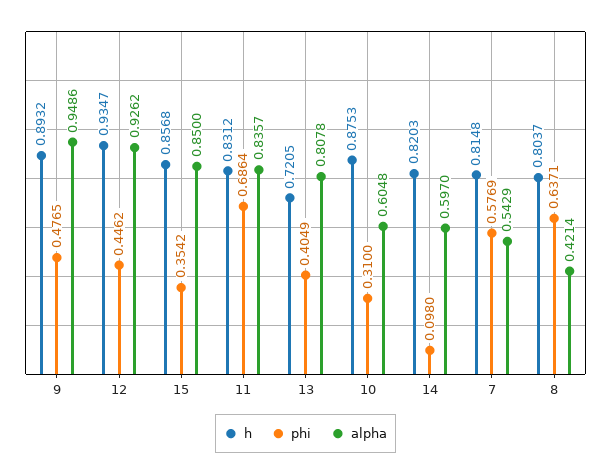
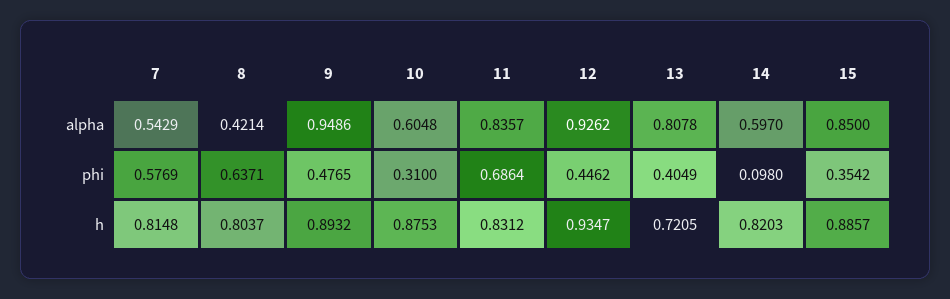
  {
    "h": {
      "9": 0.8932,
      "12": 0.9347,
-     "15": 0.8568,
+     "15": 0.8857,
      "11": 0.8312,
      "13": 0.7205,
      "10": 0.8753,
      "14": 0.8203,
      "7": 0.8148,
      "8": 0.8037
    },
    "phi": {
      "9": 0.4765,
      "12": 0.4462,
      "15": 0.3542,
      "11": 0.6864,
      "13": 0.4049,
      "10": 0.31,
      "14": 0.098,
      "7": 0.5769,
      "8": 0.6371
    },
    "alpha": {
      "9": 0.9486,
      "12": 0.9262,
      "15": 0.85,
      "11": 0.8357,
      "13": 0.8078,
      "10": 0.6048,
      "14": 0.597,
      "7": 0.5429,
      "8": 0.4214
    }
  }

